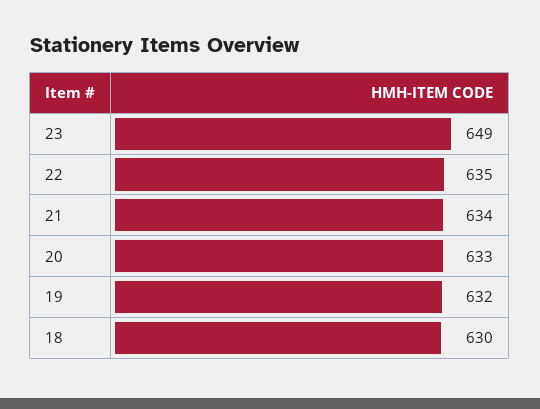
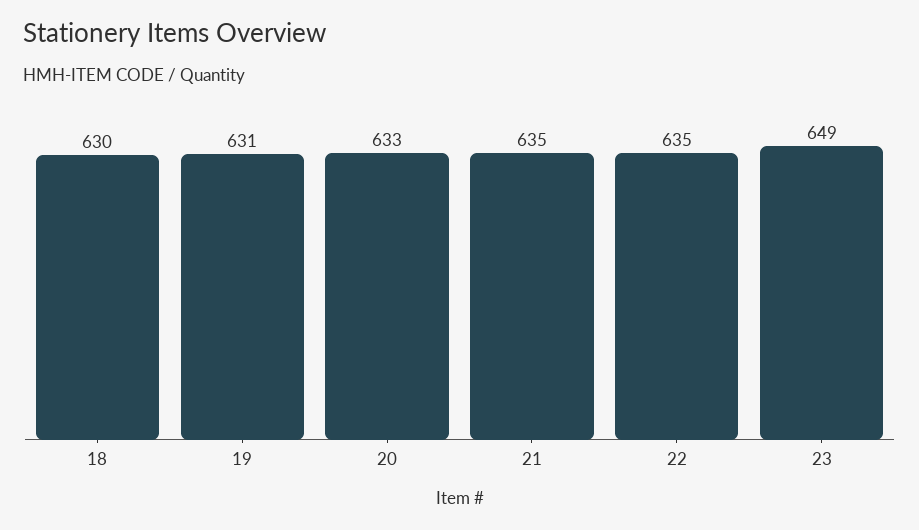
  {
    "23": 649,
    "22": 635,
-   "21": 634,
+   "21": 635,
    "20": 633,
-   "19": 632,
+   "19": 631,
    "18": 630
  }

